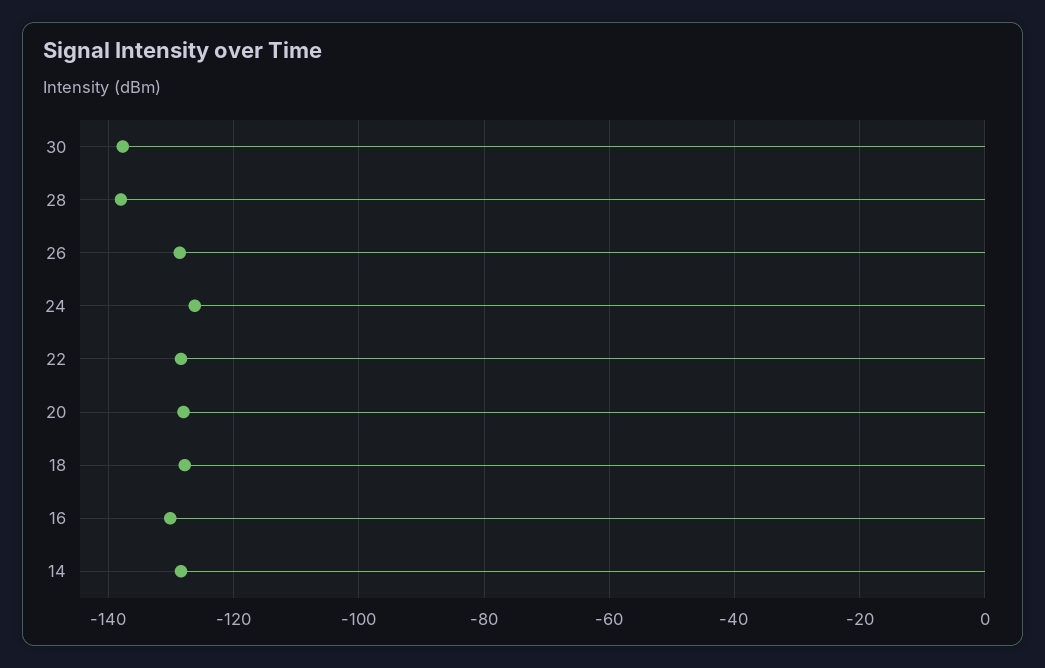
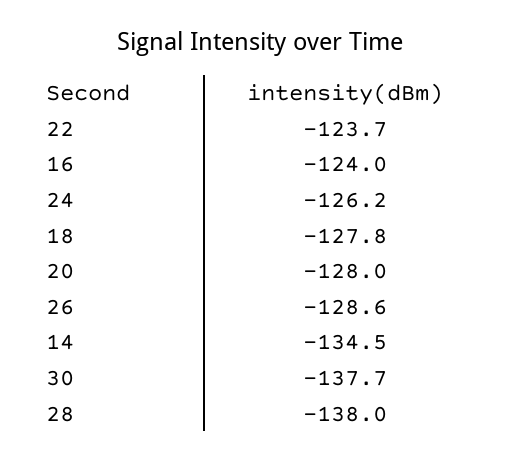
  {
    "30": -137.7,
    "28": -138,
    "26": -128.6,
    "24": -126.2,
-   "22": -128,
+   "22": -123.7,
    "20": -128,
    "18": -127.8,
-   "16": -130,
+   "16": -124,
-   "14": -128
+   "14": -134.5
  }

